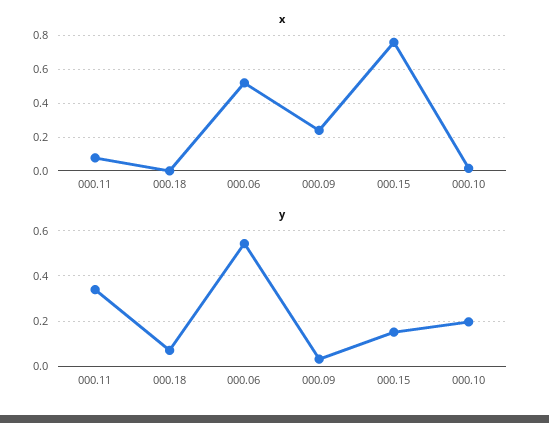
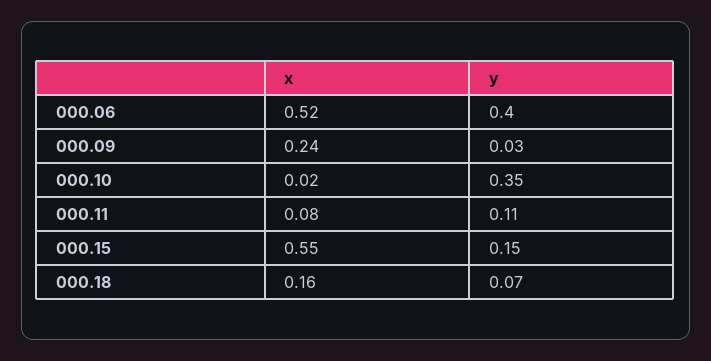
  {
    "x": {
      "000.11": 0.08,
-     "000.18": 0,
+     "000.18": 0.16,
      "000.06": 0.52,
      "000.09": 0.24,
-     "000.15": 0.75,
+     "000.15": 0.55,
      "000.10": 0.02
    },
    "y": {
-     "000.11": 0.35,
+     "000.11": 0.11,
      "000.18": 0.07,
-     "000.06": 0.55,
+     "000.06": 0.4,
      "000.09": 0.03,
      "000.15": 0.15,
-     "000.10": 0.2
+     "000.10": 0.35
    }
  }

